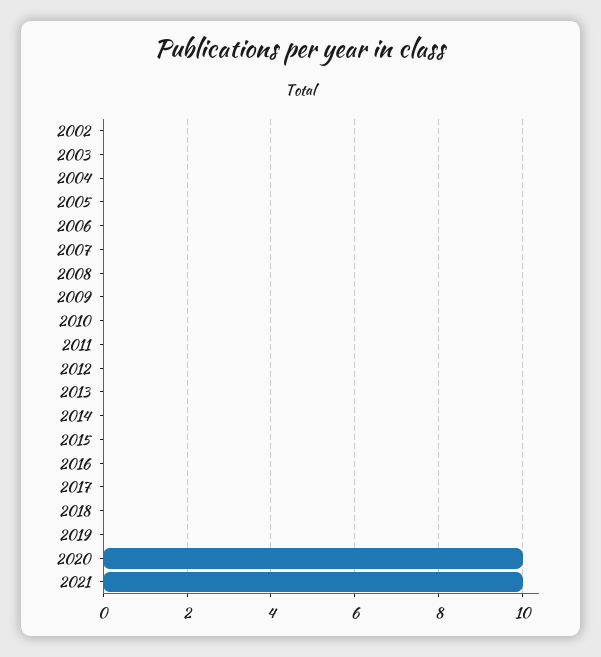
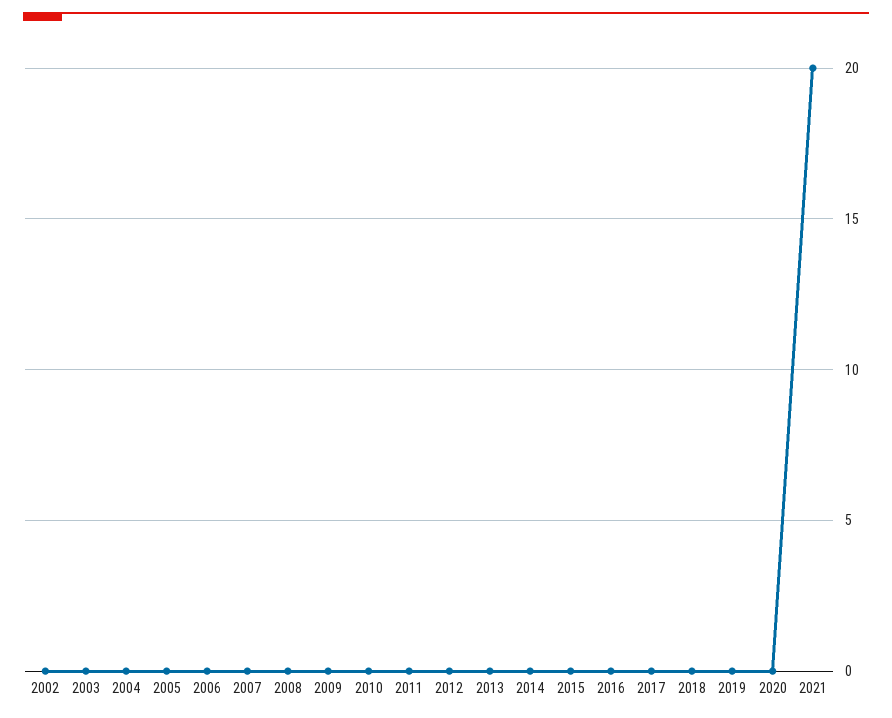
  {
    "2002": 0,
    "2003": 0,
    "2004": 0,
    "2005": 0,
    "2006": 0,
    "2007": 0,
    "2008": 0,
    "2009": 0,
    "2010": 0,
    "2011": 0,
    "2012": 0,
    "2013": 0,
    "2014": 0,
    "2015": 0,
    "2016": 0,
    "2017": 0,
    "2018": 0,
    "2019": 0,
-   "2020": 10,
+   "2020": 0,
-   "2021": 10
+   "2021": 20
  }

